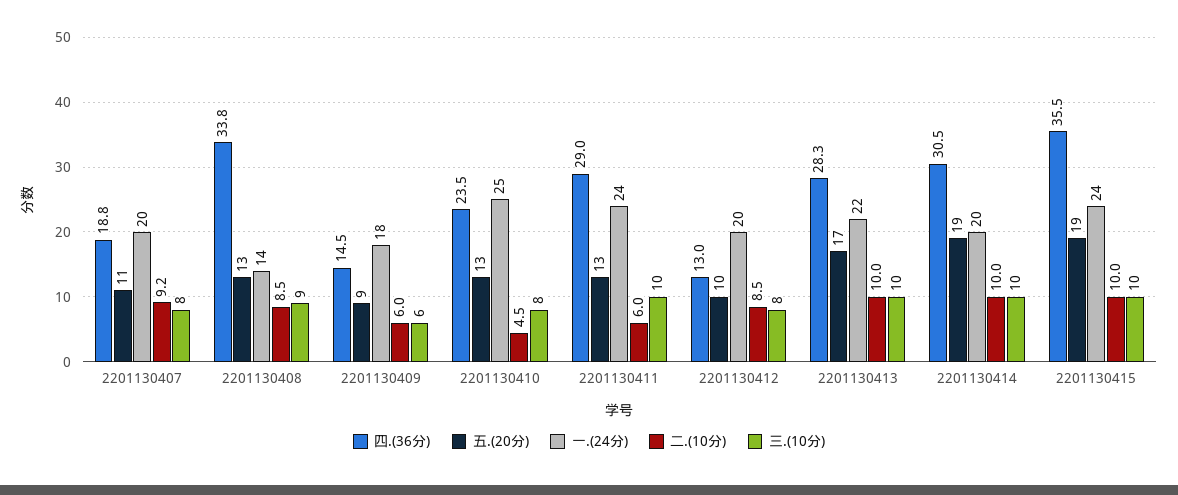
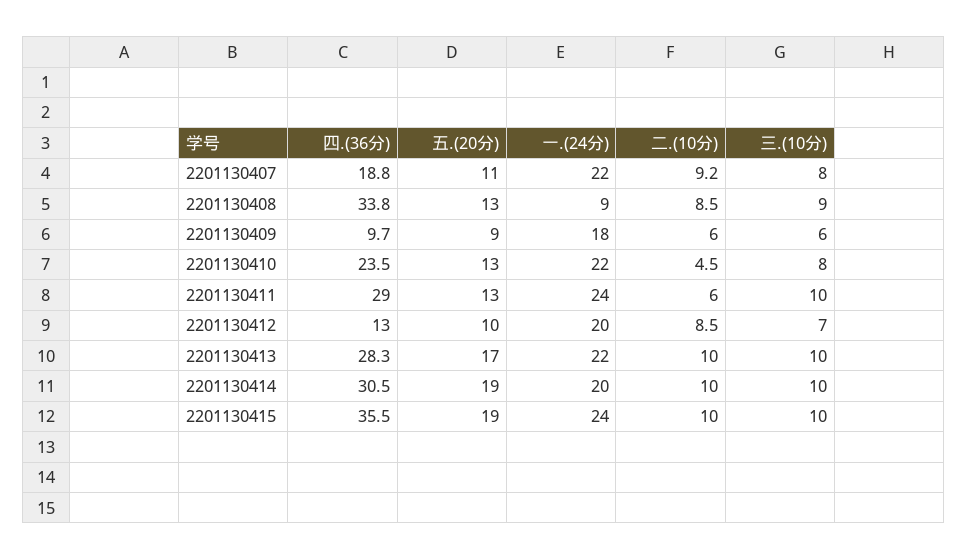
  {
    "四.(36分)": {
      "2201130407": 18.8,
      "2201130408": 33.8,
-     "2201130409": 14.5,
+     "2201130409": 9.7,
      "2201130410": 23.5,
      "2201130411": 29,
      "2201130412": 13,
      "2201130413": 28.3,
      "2201130414": 30.5,
      "2201130415": 35.5
    },
    "五.(20分)": {
      "2201130407": 11,
      "2201130408": 13,
      "2201130409": 9,
      "2201130410": 13,
      "2201130411": 13,
      "2201130412": 10,
      "2201130413": 17,
      "2201130414": 19,
      "2201130415": 19
    },
    "一.(24分)": {
-     "2201130407": 20,
+     "2201130407": 22,
-     "2201130408": 14,
+     "2201130408": 9,
      "2201130409": 18,
-     "2201130410": 25,
+     "2201130410": 22,
      "2201130411": 24,
      "2201130412": 20,
      "2201130413": 22,
      "2201130414": 20,
      "2201130415": 24
    },
    "二.(10分)": {
      "2201130407": 9.2,
      "2201130408": 8.5,
      "2201130409": 6,
      "2201130410": 4.5,
      "2201130411": 6,
      "2201130412": 8.5,
      "2201130413": 10,
      "2201130414": 10,
      "2201130415": 10
    },
    "三.(10分)": {
      "2201130407": 8,
      "2201130408": 9,
      "2201130409": 6,
      "2201130410": 8,
      "2201130411": 10,
-     "2201130412": 8,
+     "2201130412": 7,
      "2201130413": 10,
      "2201130414": 10,
      "2201130415": 10
    }
  }

